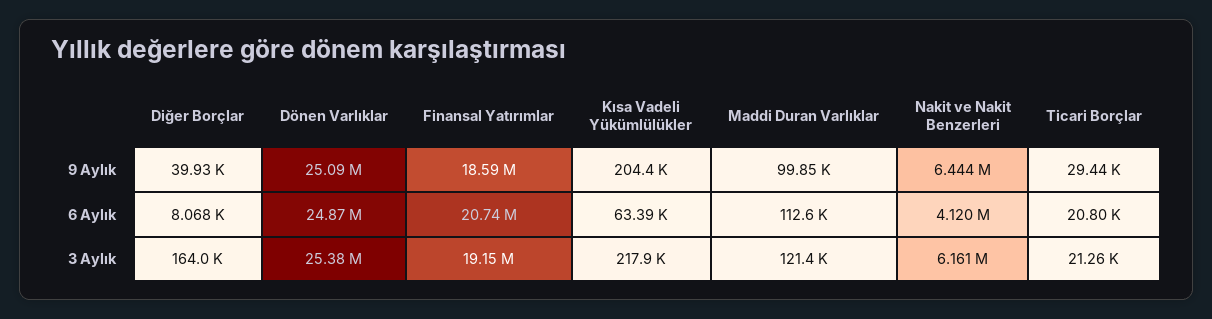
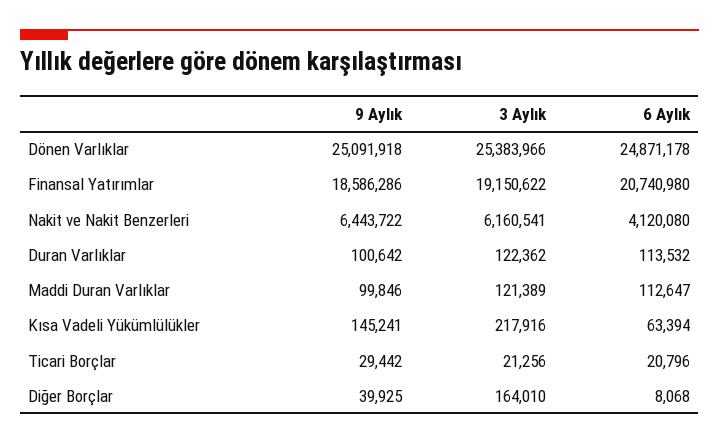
  {
    "Diğer Borçlar": {
      "9 Aylık": 39925,
      "6 Aylık": 8068,
      "3 Aylık": 164010
    },
    "Dönen Varlıklar": {
      "9 Aylık": 25091918,
      "6 Aylık": 24871178,
      "3 Aylık": 25383966
    },
    "Finansal Yatırımlar": {
      "9 Aylık": 18586286,
      "6 Aylık": 20740980,
      "3 Aylık": 19150622
    },
    "Kısa Vadeli Yükümlülükler": {
-     "9 Aylık": 204400,
+     "9 Aylık": 145241,
      "6 Aylık": 63394,
      "3 Aylık": 217916
    },
    "Maddi Duran Varlıklar": {
      "9 Aylık": 99846,
      "6 Aylık": 112647,
      "3 Aylık": 121389
    },
    "Nakit ve Nakit Benzerleri": {
      "9 Aylık": 6443722,
      "6 Aylık": 4120080,
      "3 Aylık": 6160541
    },
    "Ticari Borçlar": {
      "9 Aylık": 29442,
      "6 Aylık": 20796,
      "3 Aylık": 21256
-   }
+   },
+   "Duran Varlıklar": {
+     "9 Aylık": 100642,
+     "3 Aylık": 122362,
+     "6 Aylık": 113532
+   }
  }

